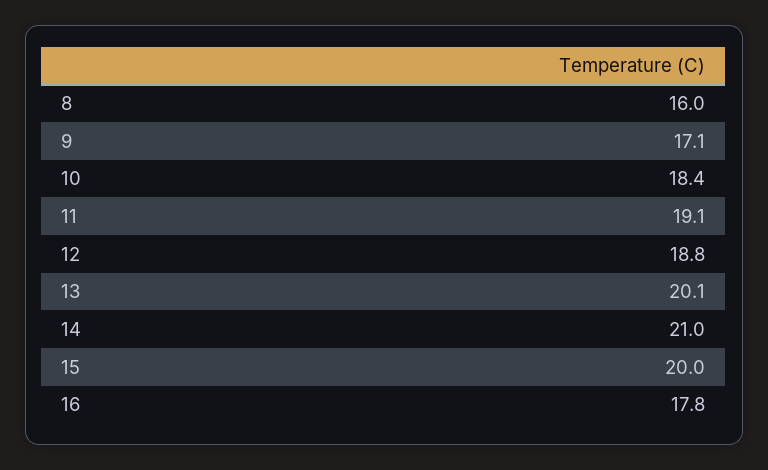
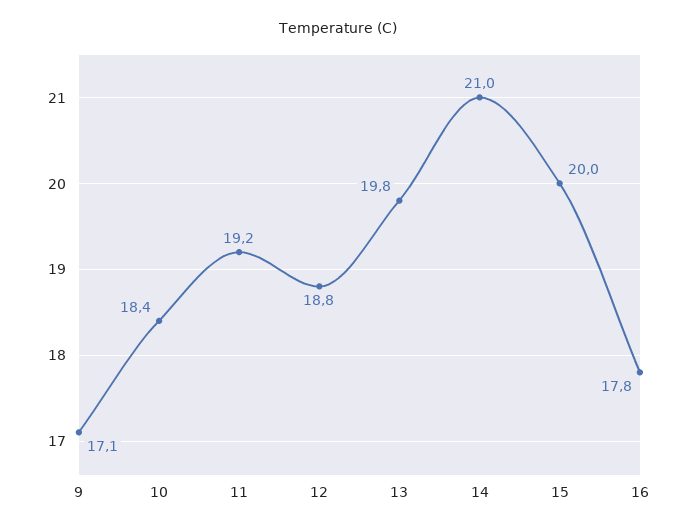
  {
-   "8": 16,
    "9": 17.1,
    "10": 18.4,
-   "11": 19.1,
+   "11": 19.2,
    "12": 18.8,
-   "13": 20.1,
+   "13": 19.8,
    "14": 21,
    "15": 20,
    "16": 17.8
  }

